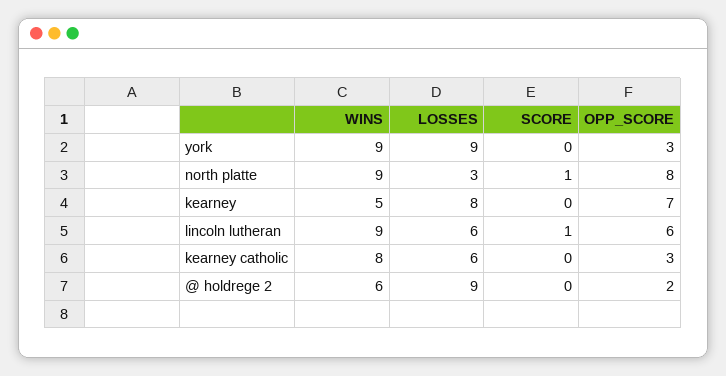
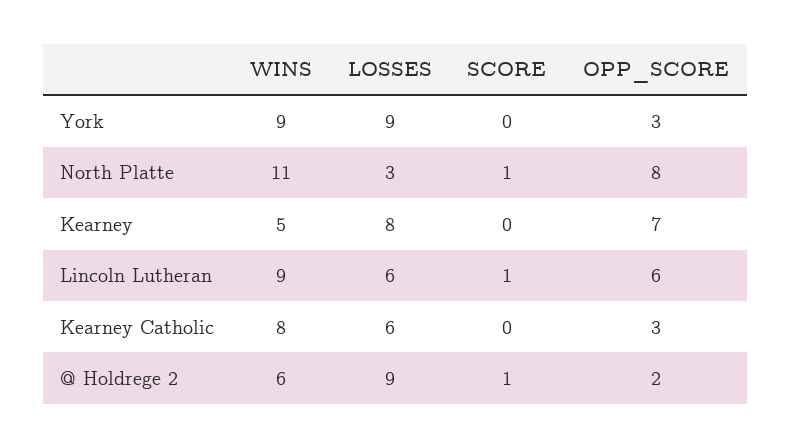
  {
    "WINS": {
      "york": 9,
-     "north platte": 9,
+     "north platte": 11,
      "kearney": 5,
      "lincoln lutheran": 9,
      "kearney catholic": 8,
      "@ holdrege 2": 6
    },
    "LOSSES": {
      "york": 9,
      "north platte": 3,
      "kearney": 8,
      "lincoln lutheran": 6,
      "kearney catholic": 6,
      "@ holdrege 2": 9
    },
    "SCORE": {
      "york": 0,
      "north platte": 1,
      "kearney": 0,
      "lincoln lutheran": 1,
      "kearney catholic": 0,
-     "@ holdrege 2": 0
+     "@ holdrege 2": 1
    },
    "OPP_SCORE": {
      "york": 3,
      "north platte": 8,
      "kearney": 7,
      "lincoln lutheran": 6,
      "kearney catholic": 3,
      "@ holdrege 2": 2
    }
  }

